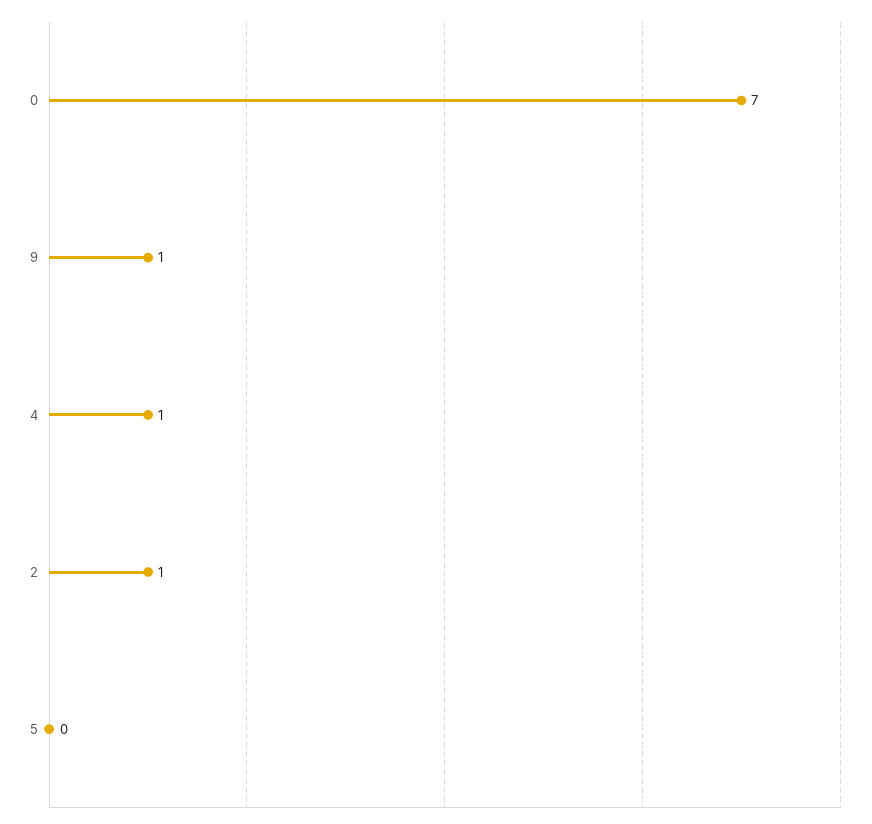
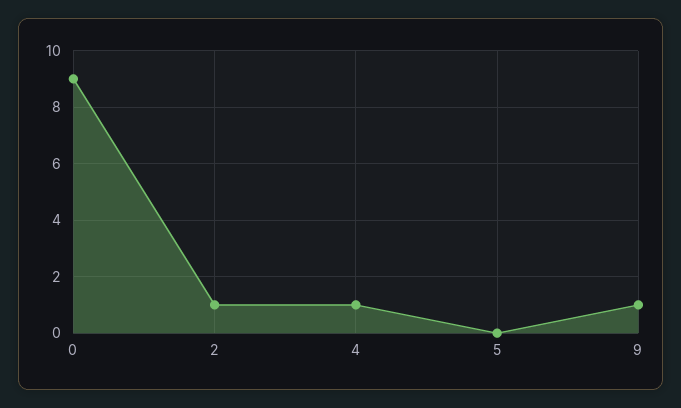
  {
-   "0": 7,
+   "0": 9,
    "9": 1,
    "4": 1,
    "2": 1,
    "5": 0
  }

